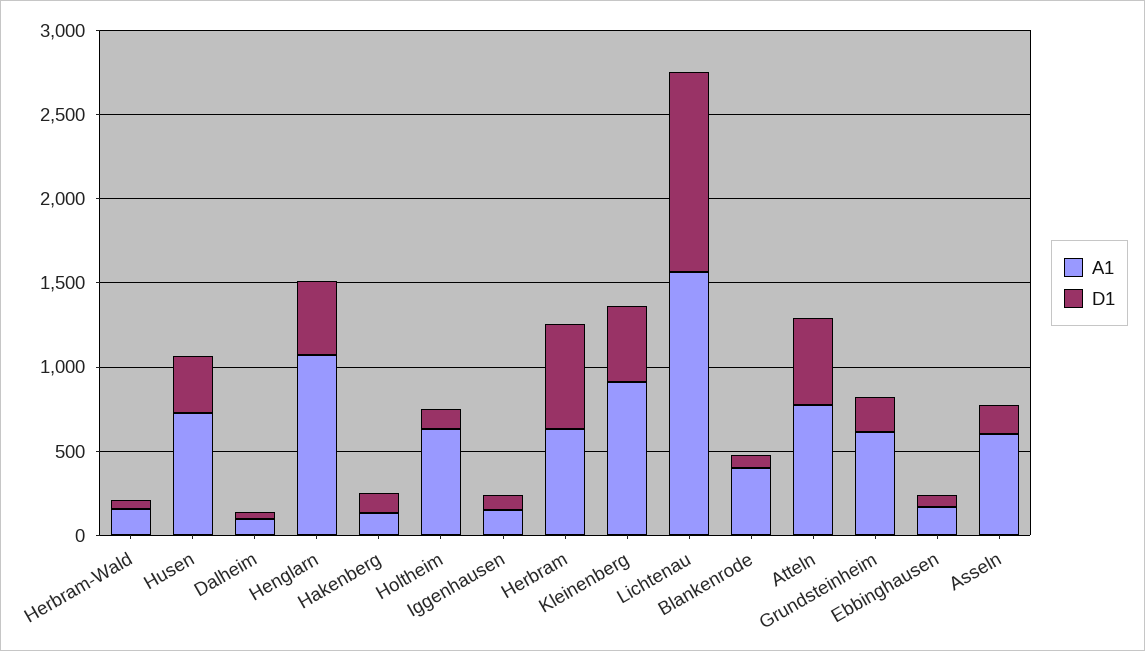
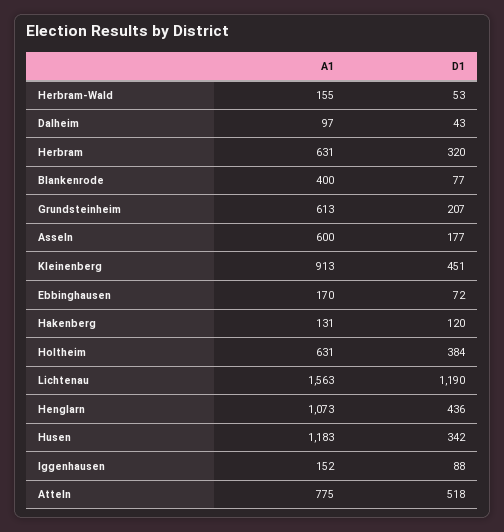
  {
    "A1": {
      "Herbram-Wald": 155,
-     "Husen": 700,
+     "Husen": 1183,
      "Dalheim": 97,
      "Henglarn": 1073,
      "Hakenberg": 131,
      "Holtheim": 631,
      "Iggenhausen": 152,
      "Herbram": 631,
      "Kleinenberg": 913,
      "Lichtenau": 1563,
      "Blankenrode": 400,
      "Atteln": 775,
      "Grundsteinheim": 613,
      "Ebbinghausen": 170,
      "Asseln": 600
    },
    "D1": {
      "Herbram-Wald": 53,
      "Husen": 342,
      "Dalheim": 43,
      "Henglarn": 436,
      "Hakenberg": 120,
-     "Holtheim": 100,
+     "Holtheim": 384,
      "Iggenhausen": 88,
-     "Herbram": 600,
+     "Herbram": 320,
      "Kleinenberg": 451,
      "Lichtenau": 1190,
      "Blankenrode": 77,
      "Atteln": 518,
      "Grundsteinheim": 207,
      "Ebbinghausen": 72,
      "Asseln": 177
    }
  }

